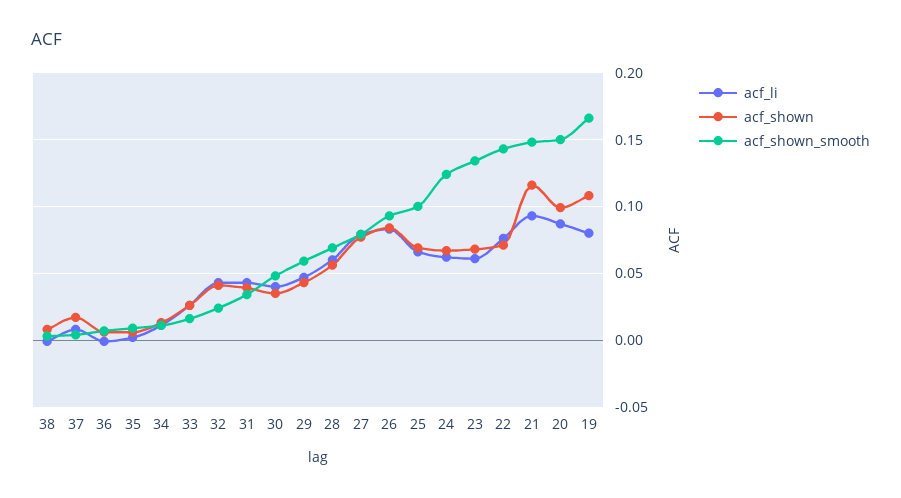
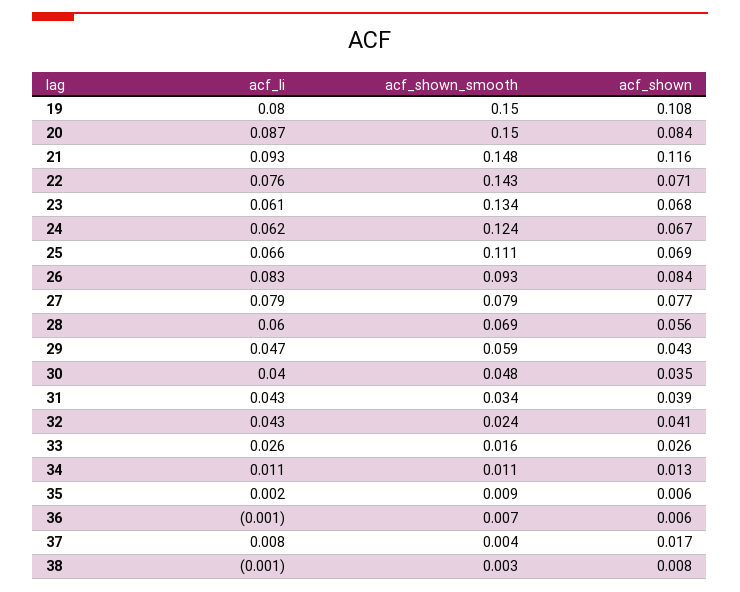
  {
    "acf_li": {
      "38": -0.001,
      "37": 0.008,
      "36": -0.001,
      "35": 0.002,
      "34": 0.011,
      "33": 0.026,
      "32": 0.043,
      "31": 0.043,
      "30": 0.04,
      "29": 0.047,
      "28": 0.06,
      "27": 0.079,
      "26": 0.083,
      "25": 0.066,
      "24": 0.062,
      "23": 0.061,
      "22": 0.076,
      "21": 0.093,
      "20": 0.087,
      "19": 0.08
    },
    "acf_shown": {
      "38": 0.008,
      "37": 0.017,
      "36": 0.006,
      "35": 0.006,
      "34": 0.013,
      "33": 0.026,
      "32": 0.041,
      "31": 0.039,
      "30": 0.035,
      "29": 0.043,
      "28": 0.056,
      "27": 0.077,
      "26": 0.084,
      "25": 0.069,
      "24": 0.067,
      "23": 0.068,
      "22": 0.071,
      "21": 0.116,
-     "20": 0.1,
+     "20": 0.084,
      "19": 0.108
    },
    "acf_shown_smooth": {
      "38": 0.003,
      "37": 0.004,
      "36": 0.007,
      "35": 0.009,
      "34": 0.011,
      "33": 0.016,
      "32": 0.024,
      "31": 0.034,
      "30": 0.048,
      "29": 0.059,
      "28": 0.069,
      "27": 0.079,
      "26": 0.093,
-     "25": 0.1,
+     "25": 0.111,
      "24": 0.124,
      "23": 0.134,
      "22": 0.143,
      "21": 0.148,
      "20": 0.15,
-     "19": 0.165
+     "19": 0.15
    }
  }

